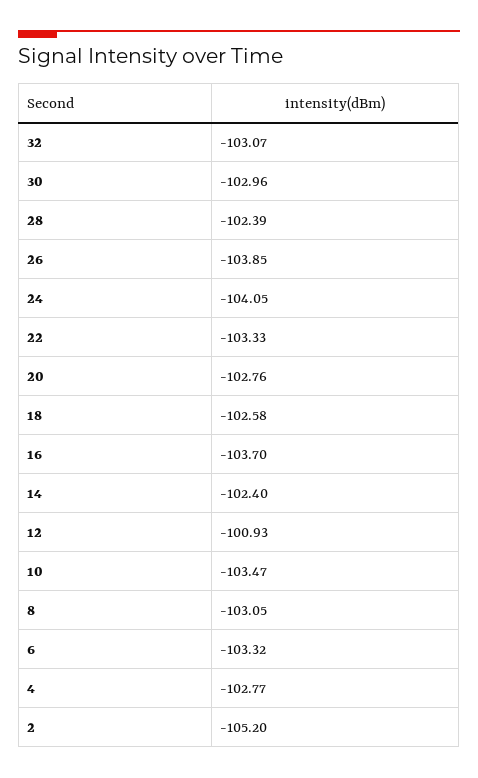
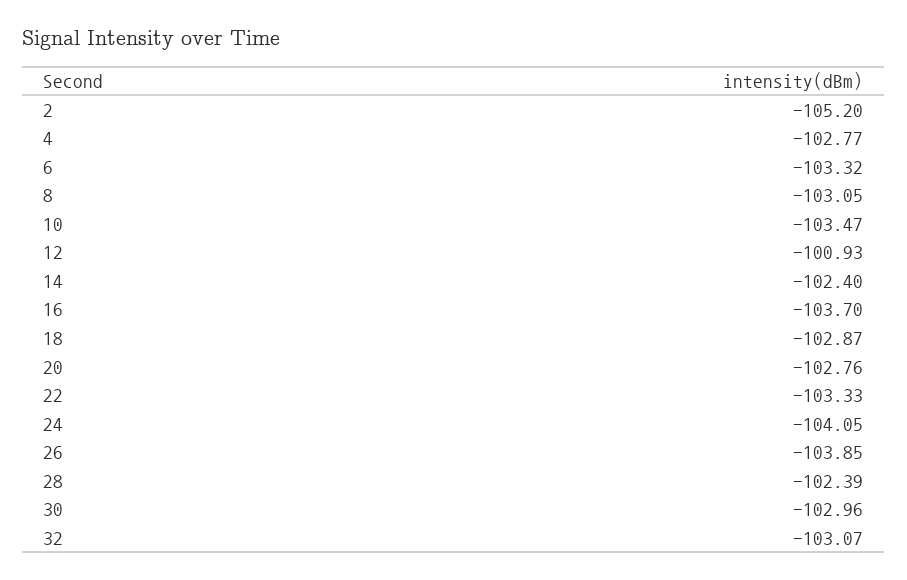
  {
    "32": -103.07,
    "30": -102.96,
    "28": -102.39,
    "26": -103.85,
    "24": -104.05,
    "22": -103.33,
    "20": -102.76,
-   "18": -102.58,
+   "18": -102.87,
    "16": -103.7,
    "14": -102.4,
    "12": -100.93,
    "10": -103.47,
    "8": -103.05,
    "6": -103.32,
    "4": -102.77,
    "2": -105.2
  }

